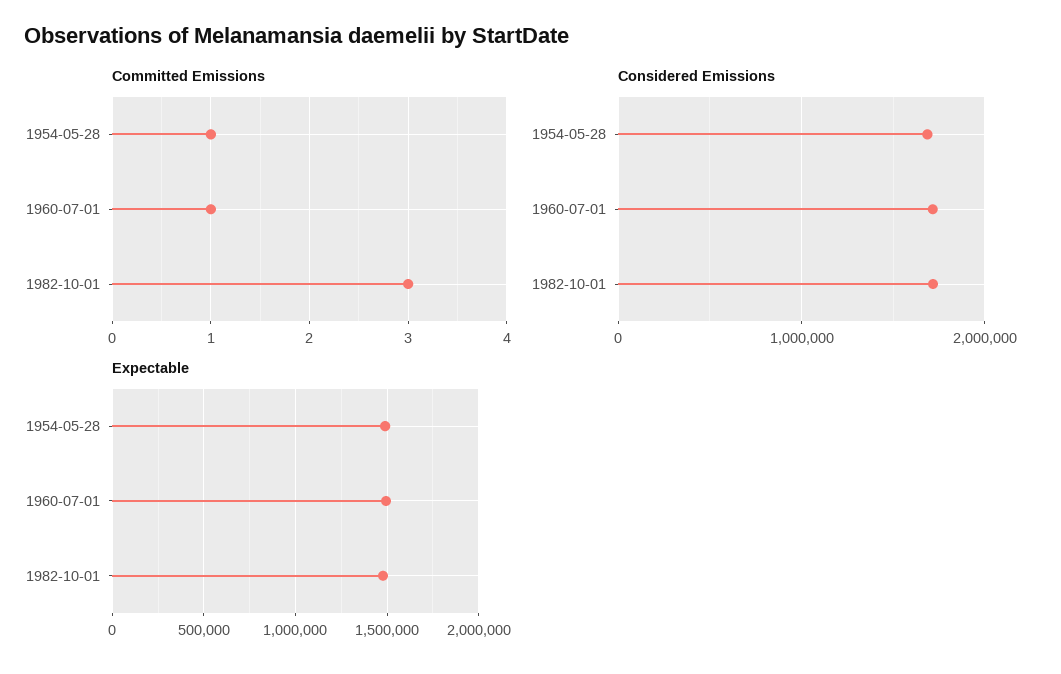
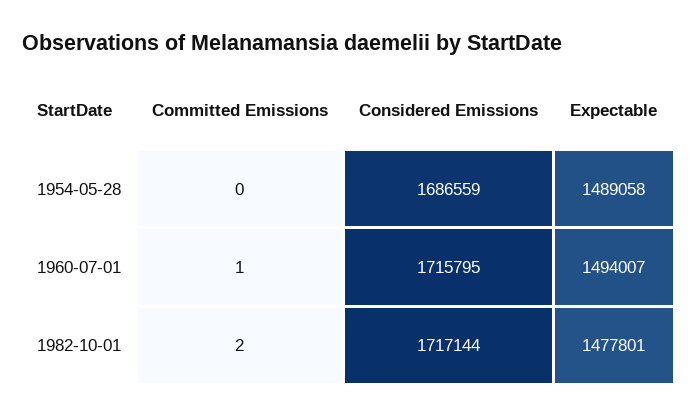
  {
    "Committed Emissions": {
-     "1954-05-28": 1,
+     "1954-05-28": 0,
      "1960-07-01": 1,
-     "1982-10-01": 3
+     "1982-10-01": 2
    },
    "Considered Emissions": {
      "1954-05-28": 1686559,
      "1960-07-01": 1715795,
      "1982-10-01": 1717144
    },
    "Expectable": {
      "1954-05-28": 1489058,
      "1960-07-01": 1494007,
      "1982-10-01": 1477801
    }
  }

